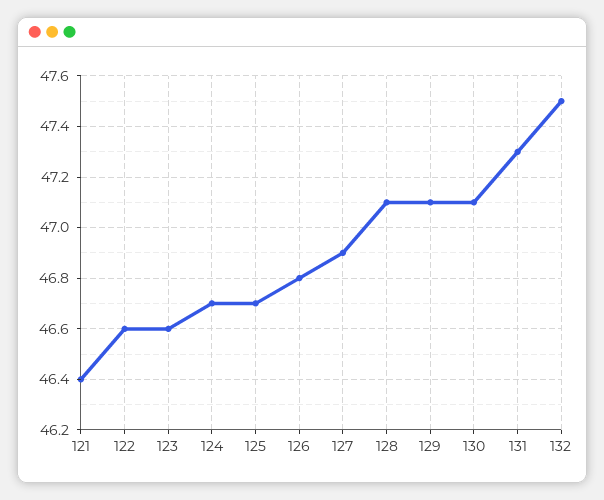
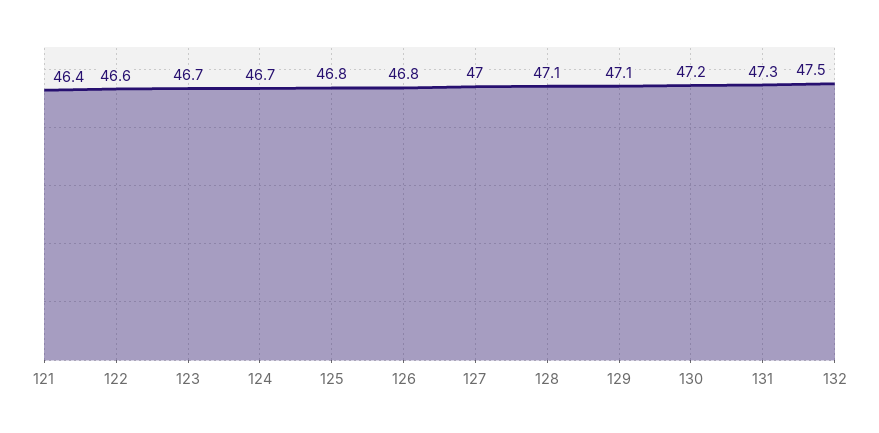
  {
    "121": 46.4,
    "122": 46.6,
-   "123": 46.6,
+   "123": 46.7,
    "124": 46.7,
-   "125": 46.7,
+   "125": 46.8,
    "126": 46.8,
-   "127": 46.9,
+   "127": 47,
    "128": 47.1,
    "129": 47.1,
-   "130": 47.1,
+   "130": 47.2,
    "131": 47.3,
    "132": 47.5
  }

